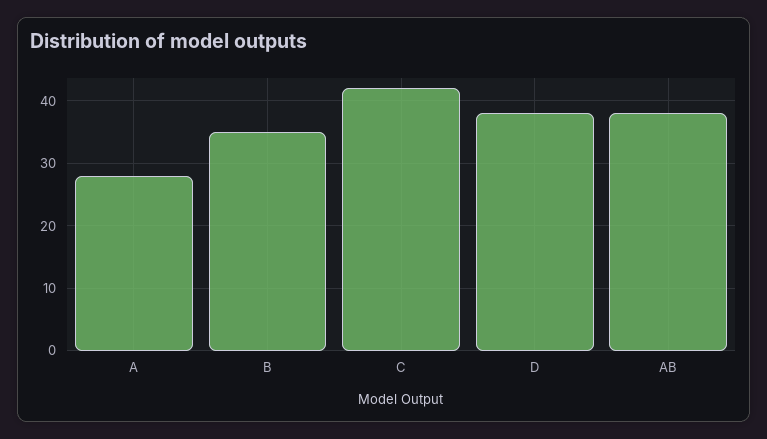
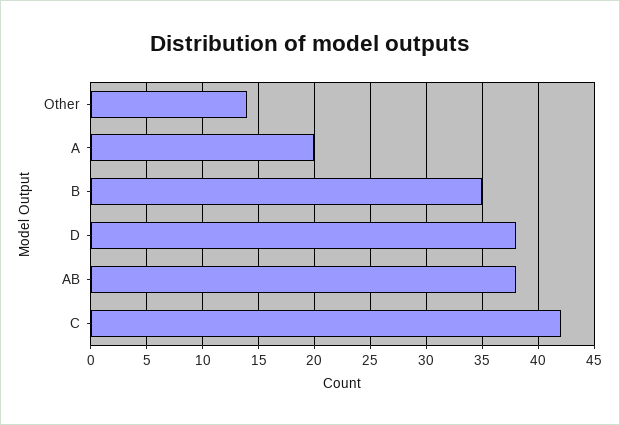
  {
-   "A": 28,
+   "A": 20,
    "B": 35,
    "C": 42,
    "D": 38,
-   "AB": 38
+   "AB": 38,
+   "Other": 14
  }

